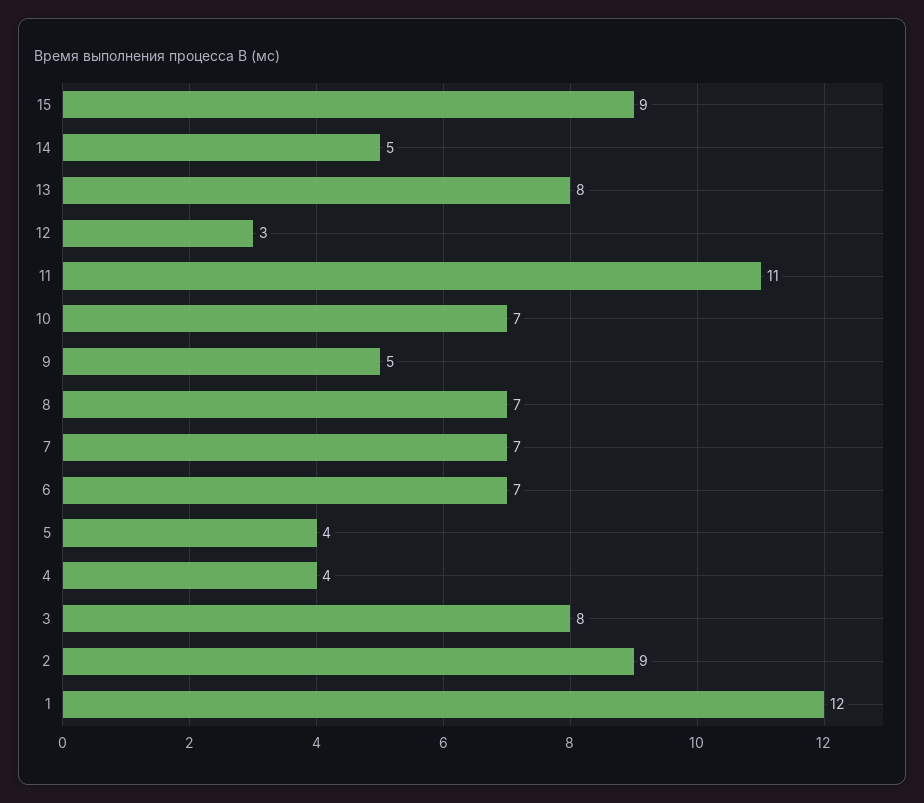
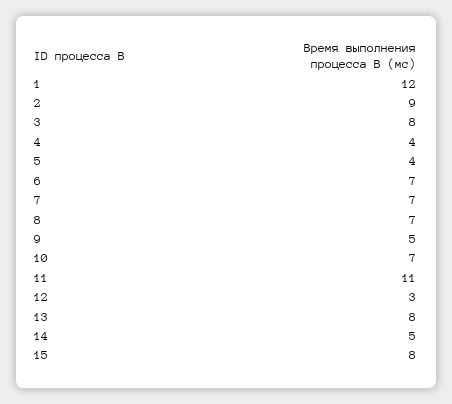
  {
-   "15": 9,
+   "15": 8,
    "14": 5,
    "13": 8,
    "12": 3,
    "11": 11,
    "10": 7,
    "9": 5,
    "8": 7,
    "7": 7,
    "6": 7,
    "5": 4,
    "4": 4,
    "3": 8,
    "2": 9,
    "1": 12
  }

